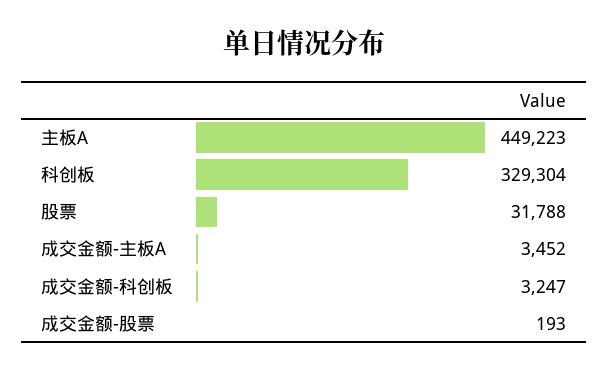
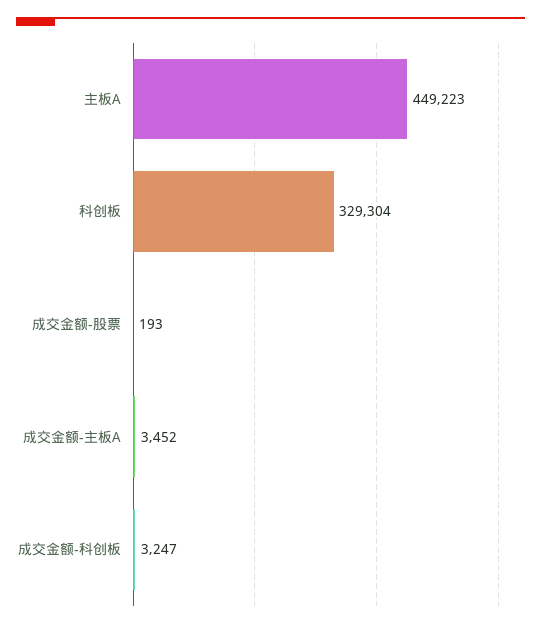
  {
    "主板A": 449223,
    "科创板": 329304,
-   "股票": 31788,
    "成交金额-主板A": 3452,
    "成交金额-科创板": 3247,
    "成交金额-股票": 193
  }

